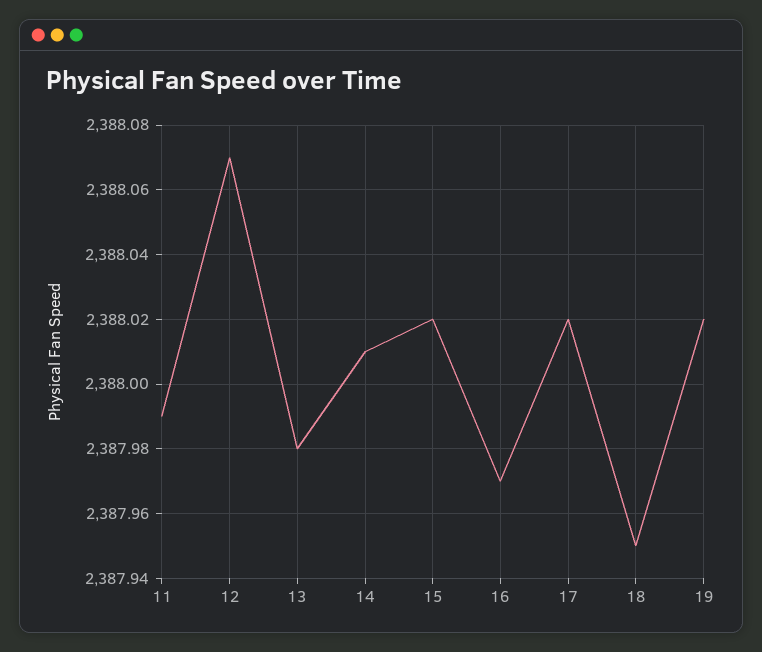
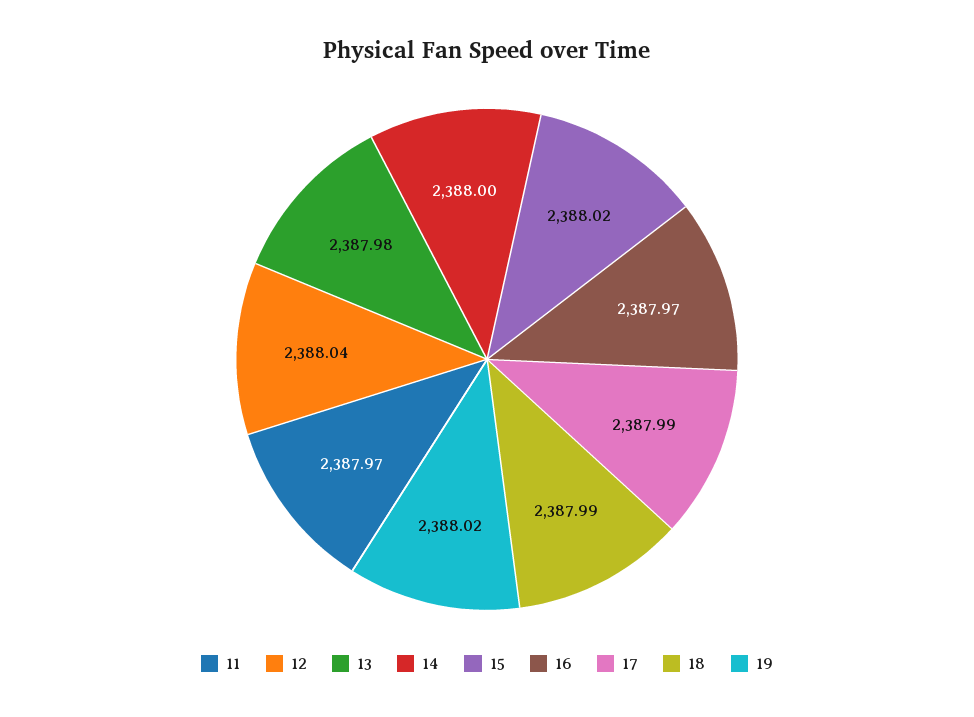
  {
-   "11": 2387.99,
+   "11": 2387.97,
-   "12": 2388.07,
+   "12": 2388.04,
    "13": 2387.98,
-   "14": 2388.01,
+   "14": 2388,
    "15": 2388.02,
    "16": 2387.97,
-   "17": 2388.02,
+   "17": 2387.99,
-   "18": 2387.95,
+   "18": 2387.99,
    "19": 2388.02
  }

